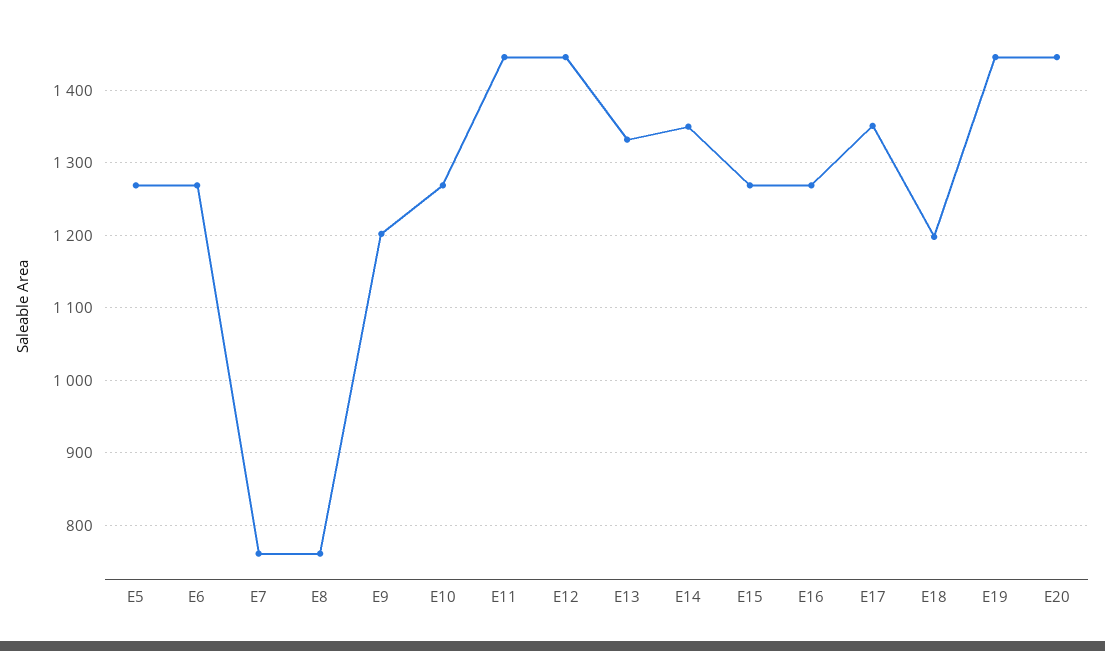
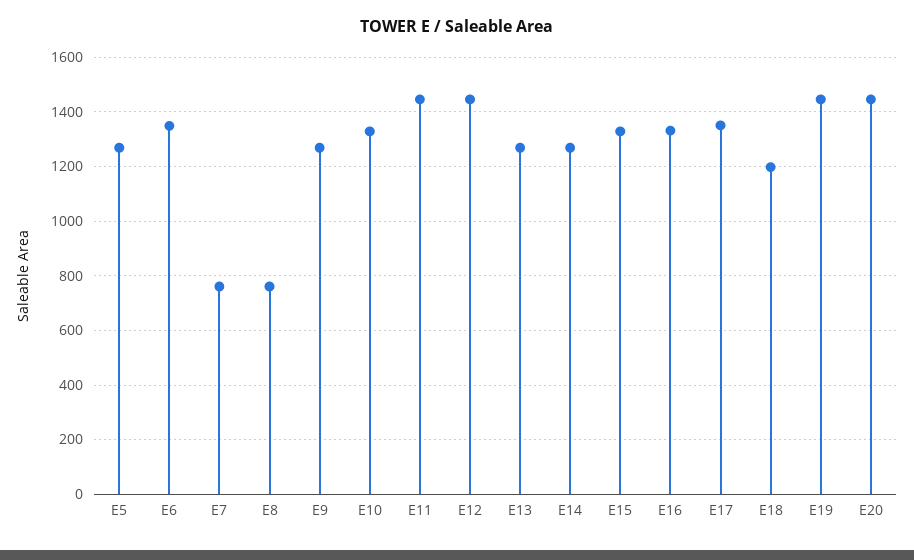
  {
    "E5": 1270,
-   "E6": 1270,
+   "E6": 1350,
    "E7": 760,
    "E8": 760,
-   "E9": 1200,
+   "E9": 1275,
-   "E10": 1270,
+   "E10": 1325,
    "E11": 1450,
    "E12": 1450,
-   "E13": 1330,
+   "E13": 1275,
-   "E14": 1350,
+   "E14": 1275,
-   "E15": 1270,
+   "E15": 1325,
-   "E16": 1270,
+   "E16": 1325,
    "E17": 1350,
    "E18": 1200,
    "E19": 1450,
    "E20": 1450
  }

